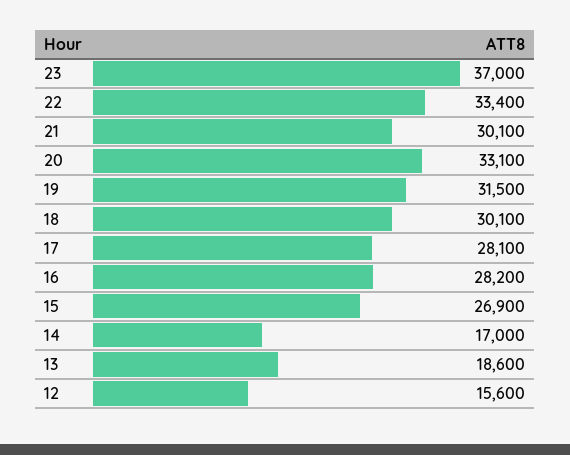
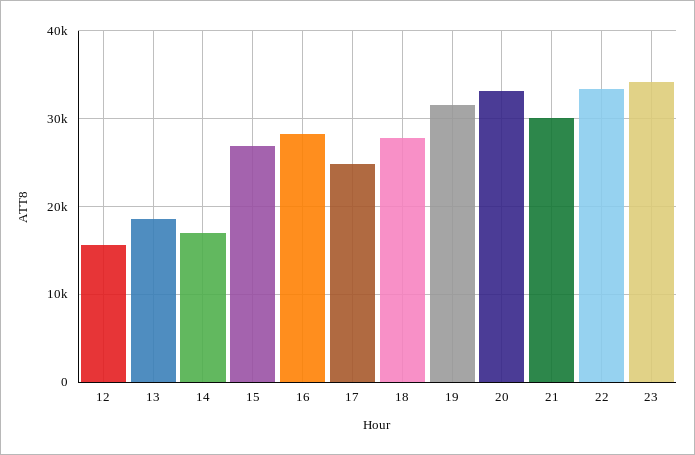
  {
-   "23": 37000,
+   "23": 34000,
    "22": 33400,
    "21": 30100,
    "20": 33100,
    "19": 31500,
-   "18": 30100,
+   "18": 28000,
-   "17": 28100,
+   "17": 25000,
    "16": 28200,
    "15": 26900,
    "14": 17000,
    "13": 18600,
    "12": 15600
  }

